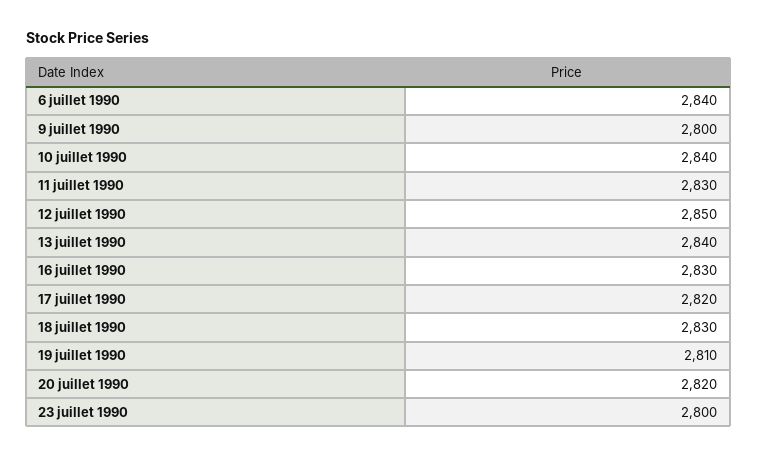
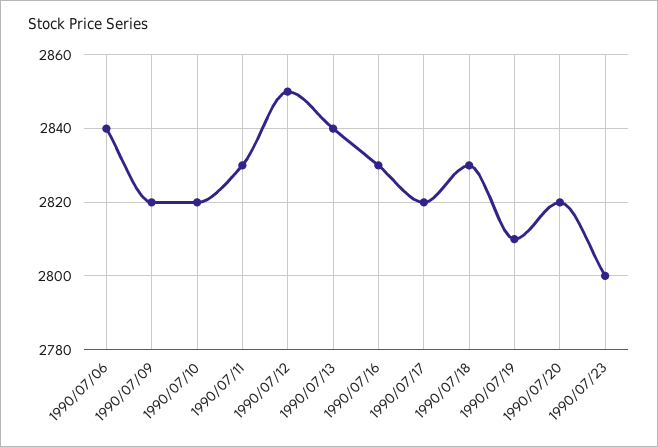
  {
    "6 juillet 1990": 2840,
-   "9 juillet 1990": 2800,
+   "9 juillet 1990": 2820,
-   "10 juillet 1990": 2840,
+   "10 juillet 1990": 2820,
    "11 juillet 1990": 2830,
    "12 juillet 1990": 2850,
    "13 juillet 1990": 2840,
    "16 juillet 1990": 2830,
    "17 juillet 1990": 2820,
    "18 juillet 1990": 2830,
    "19 juillet 1990": 2810,
    "20 juillet 1990": 2820,
    "23 juillet 1990": 2800
  }

